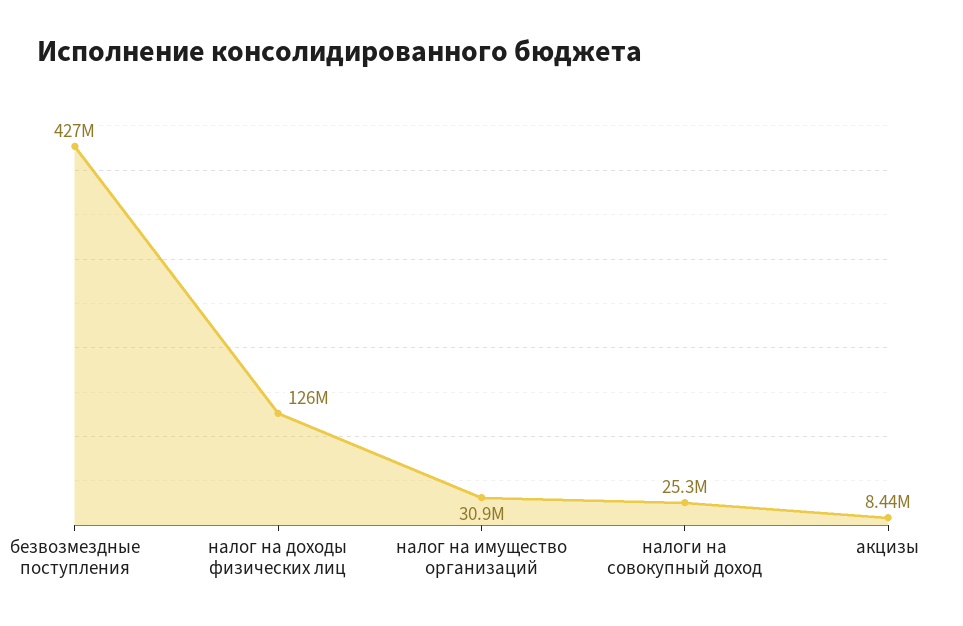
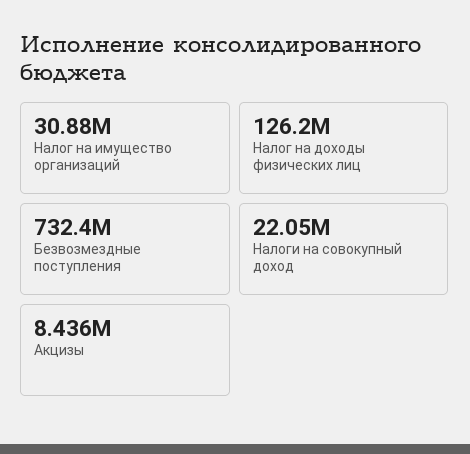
  {
-   "безвозмездные поступления": 427000000,
+   "безвозмездные поступления": 732400000,
    "налог на доходы физических лиц": 126200000,
    "налог на имущество организаций": 30880000,
-   "налоги на совокупный доход": 25300000,
+   "налоги на совокупный доход": 22050000,
    "акцизы": 8436000
  }

